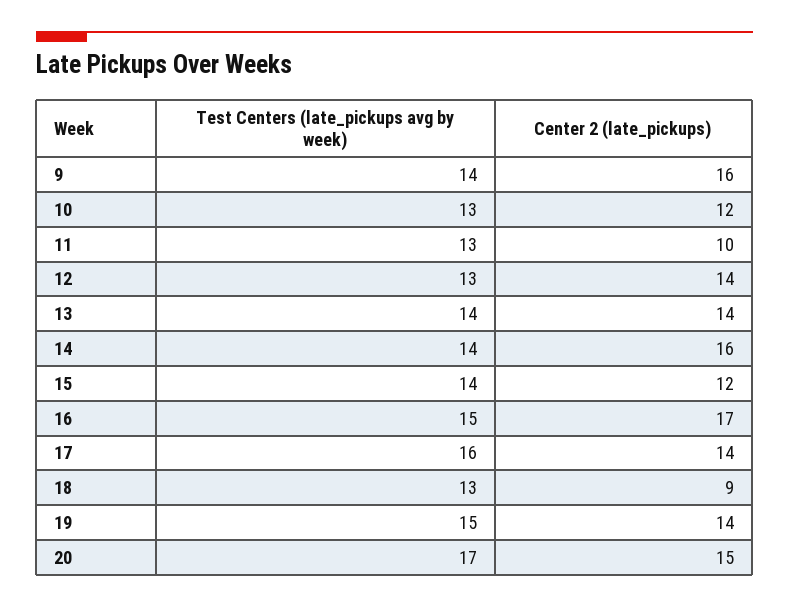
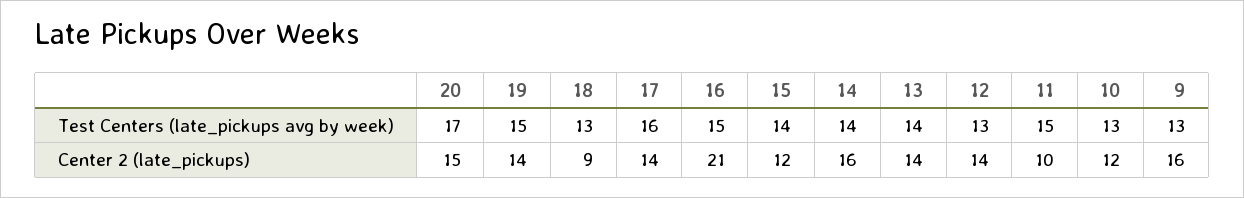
  {
    "Test Centers (late_pickups avg by week)": {
-     "9": 14,
+     "9": 13,
      "10": 13,
-     "11": 13,
+     "11": 15,
      "12": 13,
      "13": 14,
      "14": 14,
      "15": 14,
      "16": 15,
      "17": 16,
      "18": 13,
      "19": 15,
      "20": 17
    },
    "Center 2 (late_pickups)": {
      "9": 16,
      "10": 12,
      "11": 10,
      "12": 14,
      "13": 14,
      "14": 16,
      "15": 12,
-     "16": 17,
+     "16": 21,
      "17": 14,
      "18": 9,
      "19": 14,
      "20": 15
    }
  }

